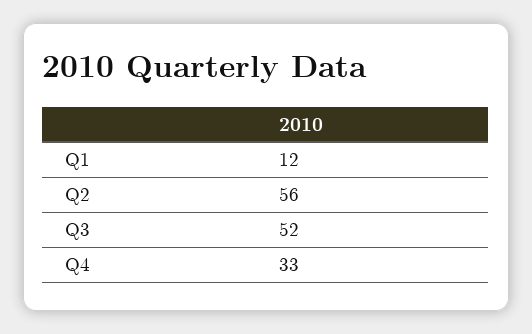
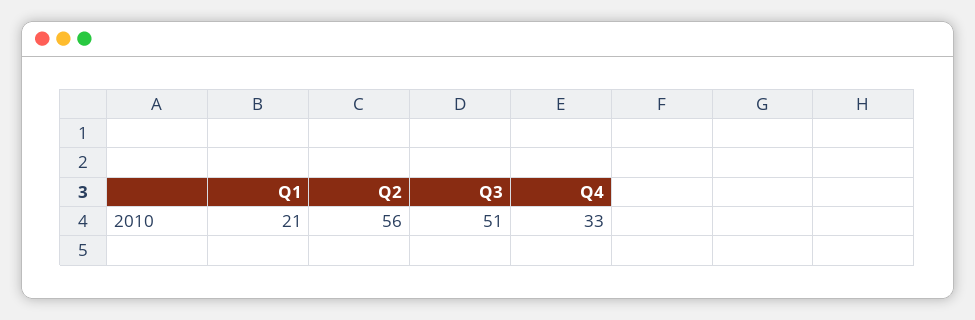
  {
-   "Q1": 12,
+   "Q1": 21,
    "Q2": 56,
-   "Q3": 52,
+   "Q3": 51,
    "Q4": 33
  }

